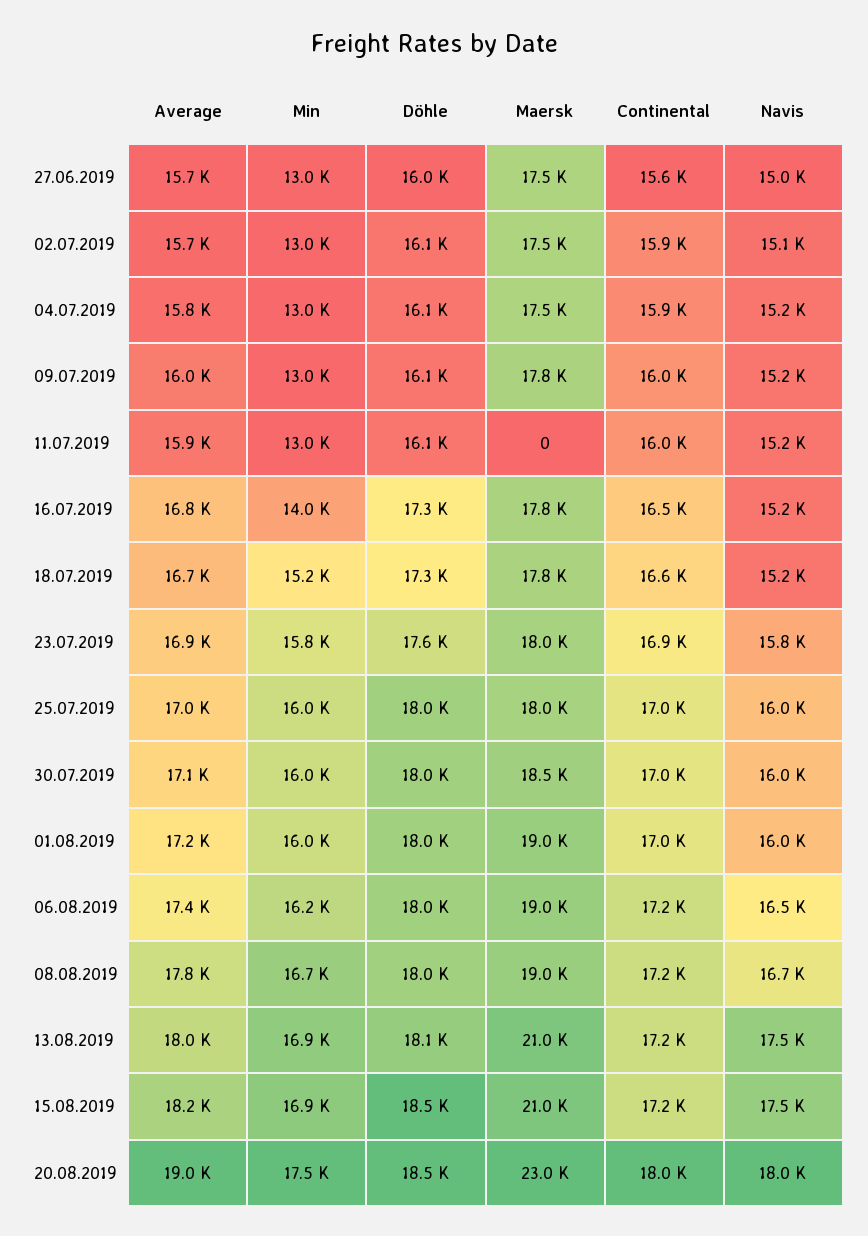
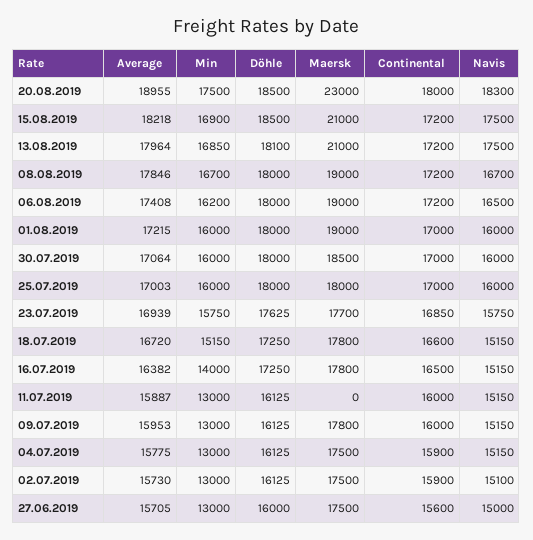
  {
    "Average": {
      "27.06.2019": 15705,
      "02.07.2019": 15730,
      "04.07.2019": 15775,
      "09.07.2019": 15953,
      "11.07.2019": 15887,
-     "16.07.2019": 16800,
+     "16.07.2019": 16382,
      "18.07.2019": 16720,
      "23.07.2019": 16939,
      "25.07.2019": 17003,
      "30.07.2019": 17064,
      "01.08.2019": 17215,
      "06.08.2019": 17408,
      "08.08.2019": 17846,
      "13.08.2019": 17964,
      "15.08.2019": 18218,
      "20.08.2019": 18955
    },
    "Min": {
      "27.06.2019": 13000,
      "02.07.2019": 13000,
      "04.07.2019": 13000,
      "09.07.2019": 13000,
      "11.07.2019": 13000,
      "16.07.2019": 14000,
      "18.07.2019": 15150,
      "23.07.2019": 15750,
      "25.07.2019": 16000,
      "30.07.2019": 16000,
      "01.08.2019": 16000,
      "06.08.2019": 16200,
      "08.08.2019": 16700,
      "13.08.2019": 16850,
      "15.08.2019": 16900,
      "20.08.2019": 17500
    },
    "Döhle": {
      "27.06.2019": 16000,
      "02.07.2019": 16125,
      "04.07.2019": 16125,
      "09.07.2019": 16125,
      "11.07.2019": 16125,
      "16.07.2019": 17250,
      "18.07.2019": 17250,
      "23.07.2019": 17625,
      "25.07.2019": 18000,
      "30.07.2019": 18000,
      "01.08.2019": 18000,
      "06.08.2019": 18000,
      "08.08.2019": 18000,
      "13.08.2019": 18100,
      "15.08.2019": 18500,
      "20.08.2019": 18500
    },
    "Maersk": {
      "27.06.2019": 17500,
      "02.07.2019": 17500,
      "04.07.2019": 17500,
      "09.07.2019": 17800,
      "11.07.2019": 0,
      "16.07.2019": 17800,
      "18.07.2019": 17800,
-     "23.07.2019": 18000,
+     "23.07.2019": 17700,
      "25.07.2019": 18000,
      "30.07.2019": 18500,
      "01.08.2019": 19000,
      "06.08.2019": 19000,
      "08.08.2019": 19000,
      "13.08.2019": 21000,
      "15.08.2019": 21000,
      "20.08.2019": 23000
    },
    "Continental": {
      "27.06.2019": 15600,
      "02.07.2019": 15900,
      "04.07.2019": 15900,
      "09.07.2019": 16000,
      "11.07.2019": 16000,
      "16.07.2019": 16500,
      "18.07.2019": 16600,
      "23.07.2019": 16850,
      "25.07.2019": 17000,
      "30.07.2019": 17000,
      "01.08.2019": 17000,
      "06.08.2019": 17200,
      "08.08.2019": 17200,
      "13.08.2019": 17200,
      "15.08.2019": 17200,
      "20.08.2019": 18000
    },
    "Navis": {
      "27.06.2019": 15000,
      "02.07.2019": 15100,
      "04.07.2019": 15150,
      "09.07.2019": 15150,
      "11.07.2019": 15150,
      "16.07.2019": 15150,
      "18.07.2019": 15150,
      "23.07.2019": 15750,
      "25.07.2019": 16000,
      "30.07.2019": 16000,
      "01.08.2019": 16000,
      "06.08.2019": 16500,
      "08.08.2019": 16700,
      "13.08.2019": 17500,
      "15.08.2019": 17500,
-     "20.08.2019": 18000
+     "20.08.2019": 18300
    }
  }

